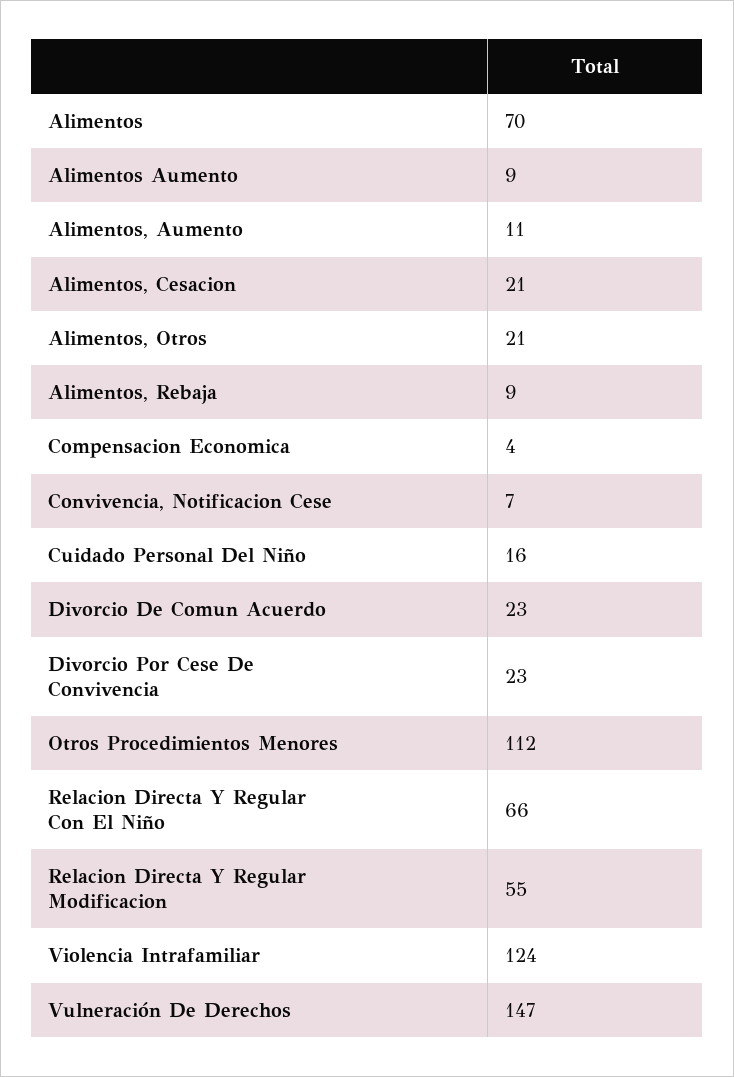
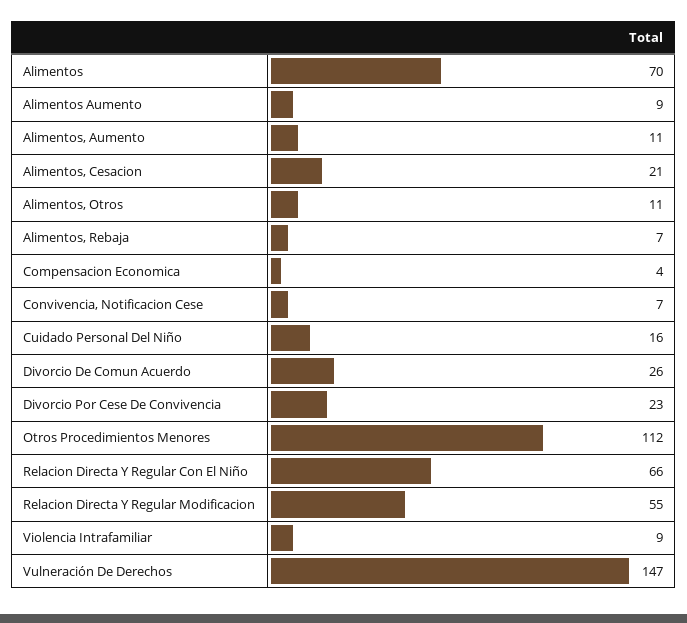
  {
    "Alimentos": 70,
    "Alimentos Aumento": 9,
    "Alimentos, Aumento": 11,
    "Alimentos, Cesacion": 21,
-   "Alimentos, Otros": 21,
+   "Alimentos, Otros": 11,
-   "Alimentos, Rebaja": 9,
+   "Alimentos, Rebaja": 7,
    "Compensacion Economica": 4,
    "Convivencia, Notificacion Cese": 7,
    "Cuidado Personal Del Niño": 16,
-   "Divorcio De Comun Acuerdo": 23,
+   "Divorcio De Comun Acuerdo": 26,
    "Divorcio Por Cese De Convivencia": 23,
    "Otros Procedimientos Menores": 112,
    "Relacion Directa Y Regular Con El Niño": 66,
    "Relacion Directa Y Regular Modificacion": 55,
-   "Violencia Intrafamiliar": 124,
+   "Violencia Intrafamiliar": 9,
    "Vulneración De Derechos": 147
  }

